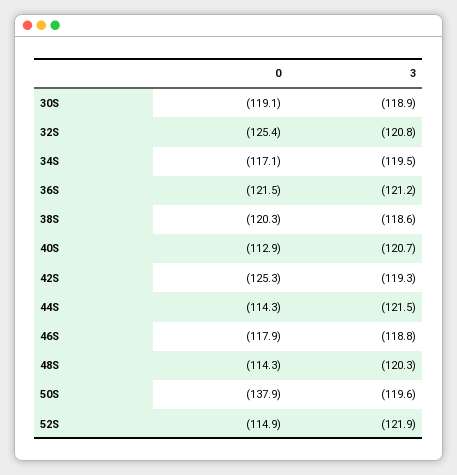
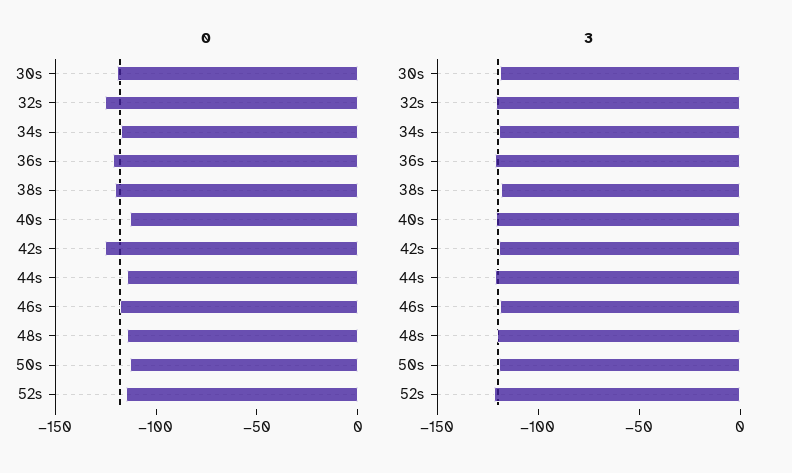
  {
    "0": {
      "30S": -119.1,
      "32S": -125.4,
      "34S": -117.1,
      "36S": -121.5,
      "38S": -120.3,
      "40S": -112.9,
      "42S": -125.3,
      "44S": -114.3,
      "46S": -117.9,
      "48S": -114.3,
-     "50S": -137.9,
+     "50S": -110,
      "52S": -114.9
    },
    "3": {
      "30S": -118.9,
      "32S": -120.8,
      "34S": -119.5,
      "36S": -121.2,
      "38S": -118.6,
      "40S": -120.7,
      "42S": -119.3,
      "44S": -121.5,
      "46S": -118.8,
      "48S": -120.3,
      "50S": -119.6,
      "52S": -121.9
    }
  }

